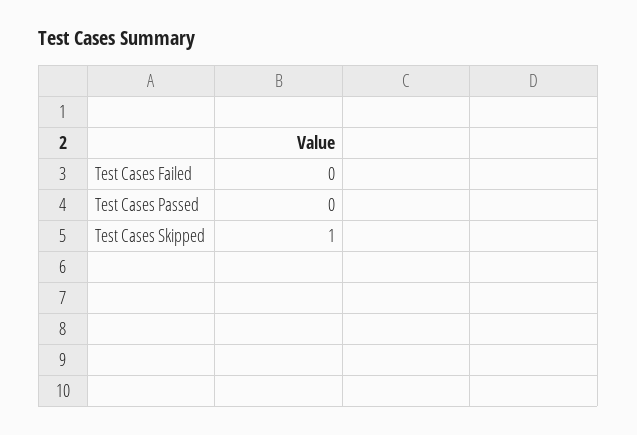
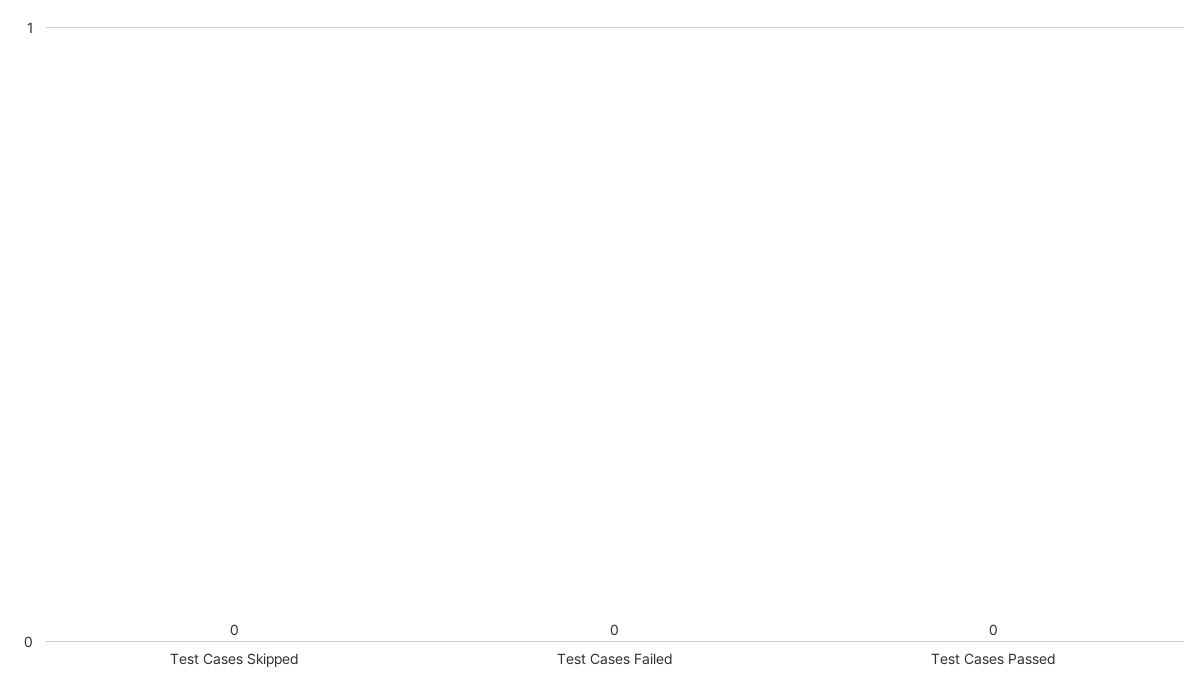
  {
    "Test Cases Failed": 0,
    "Test Cases Passed": 0,
-   "Test Cases Skipped": 1
+   "Test Cases Skipped": 0
  }

